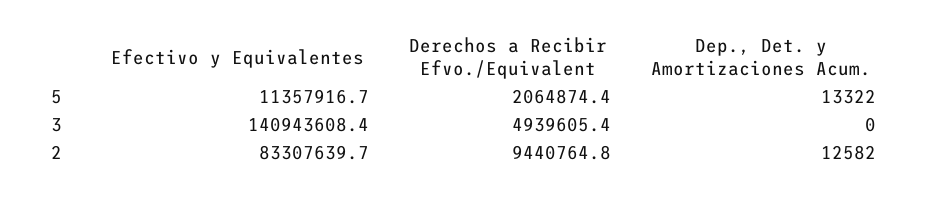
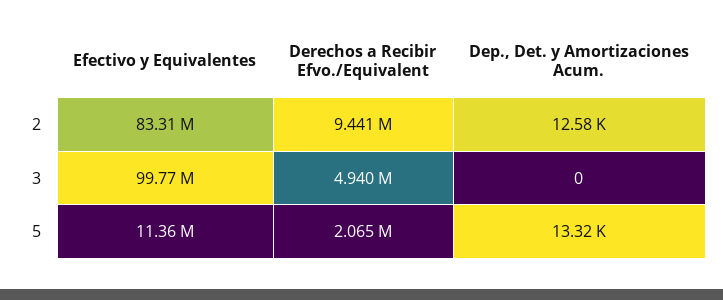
  {
    "Efectivo y Equivalentes": {
      "5": 11357916.7,
-     "3": 140943608.4,
+     "3": 99770000,
      "2": 83307639.7
    },
    "Derechos a Recibir Efvo./Equivalent": {
      "5": 2064874.4,
      "3": 4939605.4,
      "2": 9440764.8
    },
    "Dep., Det. y Amortizaciones Acum.": {
      "5": 13322,
      "3": 0,
      "2": 12582
    }
  }

